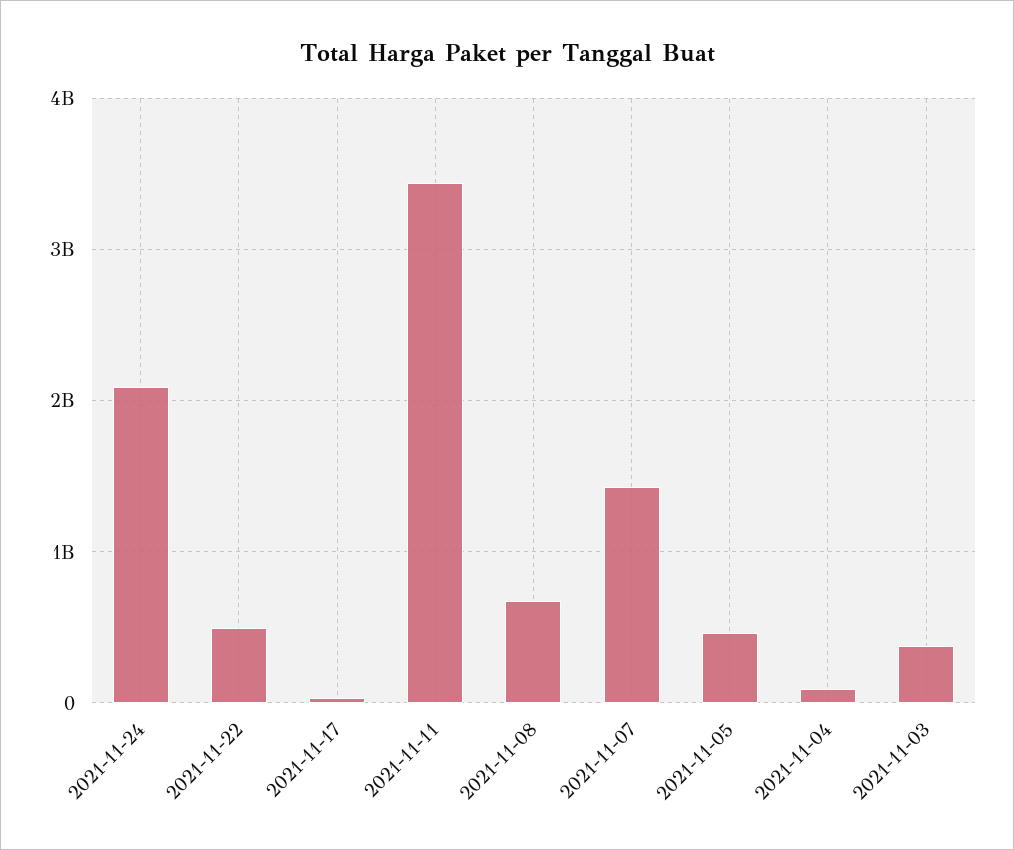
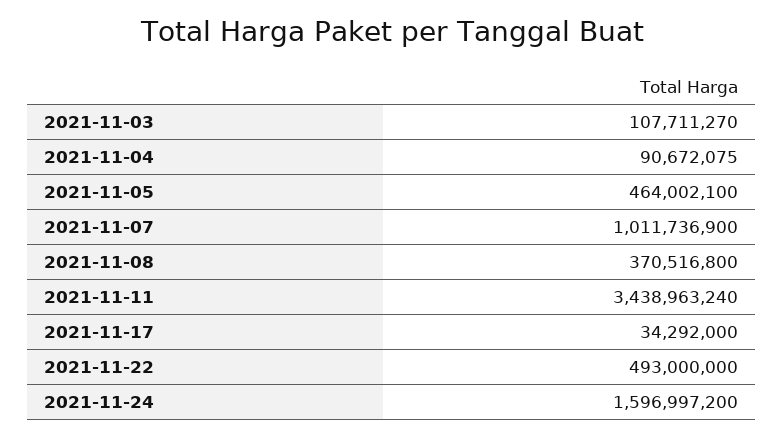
  {
-   "2021-11-24": 2100000000,
+   "2021-11-24": 1596997200,
    "2021-11-22": 493000000,
    "2021-11-17": 34292000,
    "2021-11-11": 3438963240,
-   "2021-11-08": 700000000,
+   "2021-11-08": 370516800,
-   "2021-11-07": 1400000000,
+   "2021-11-07": 1011736900,
    "2021-11-05": 464002100,
    "2021-11-04": 90672075,
-   "2021-11-03": 400000000
+   "2021-11-03": 107711270
  }

